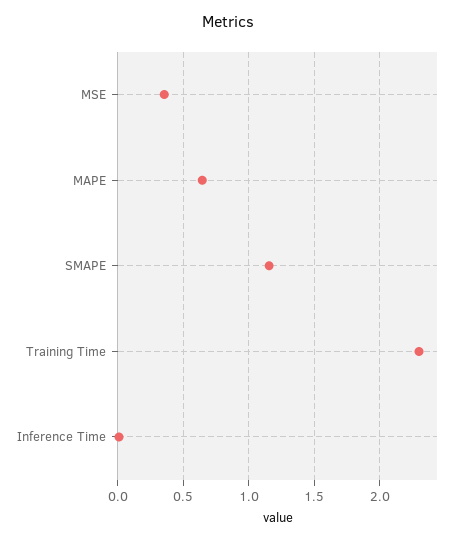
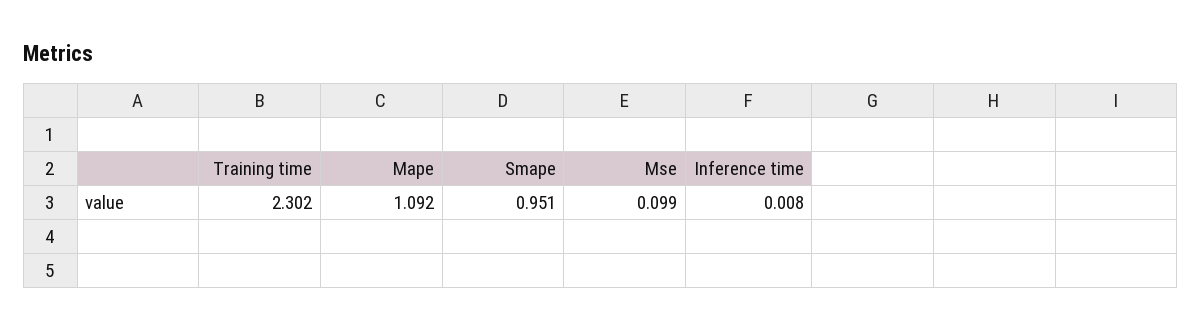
  {
-   "MSE": 0.35,
+   "MSE": 0.099,
-   "MAPE": 0.65,
+   "MAPE": 1.092,
-   "SMAPE": 1.15,
+   "SMAPE": 0.951,
    "Training Time": 2.302,
    "Inference Time": 0.008
  }

